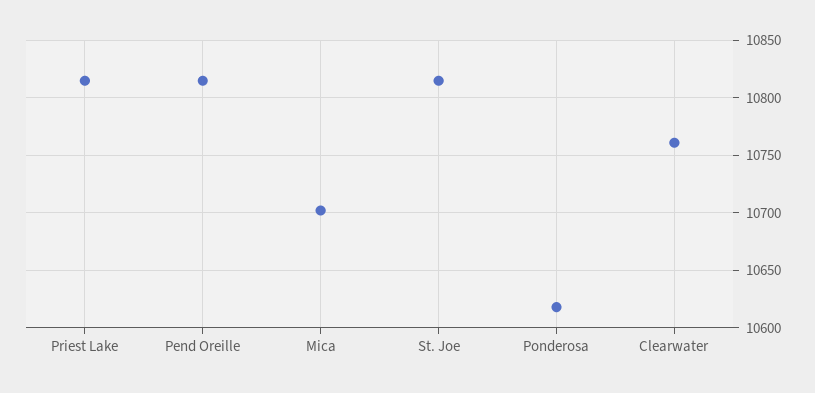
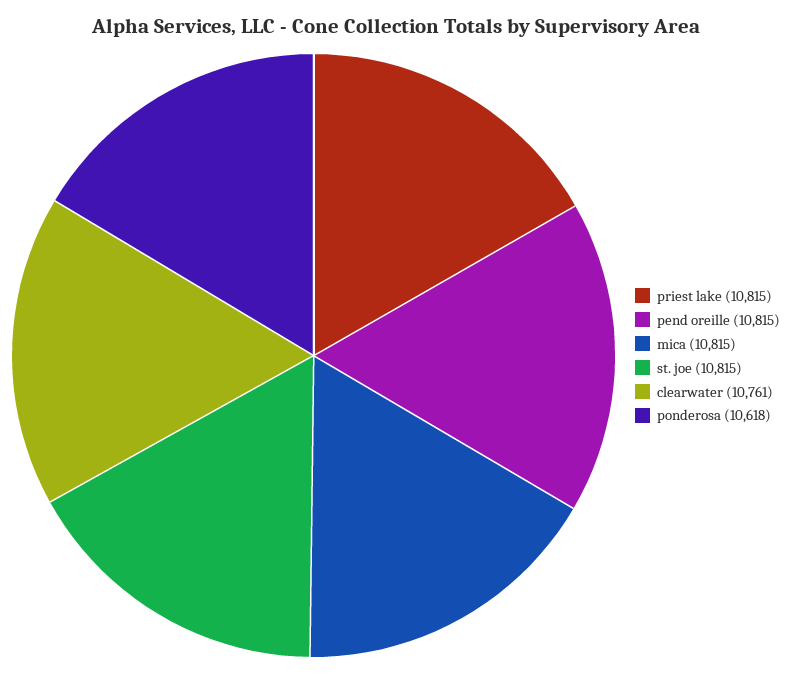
  {
    "Priest Lake": 10815,
    "Pend Oreille": 10815,
-   "Mica": 10700,
+   "Mica": 10815,
    "St. Joe": 10815,
    "Ponderosa": 10618,
    "Clearwater": 10761
  }

